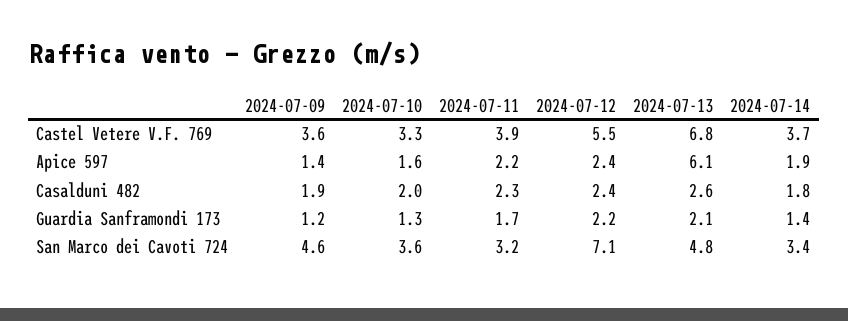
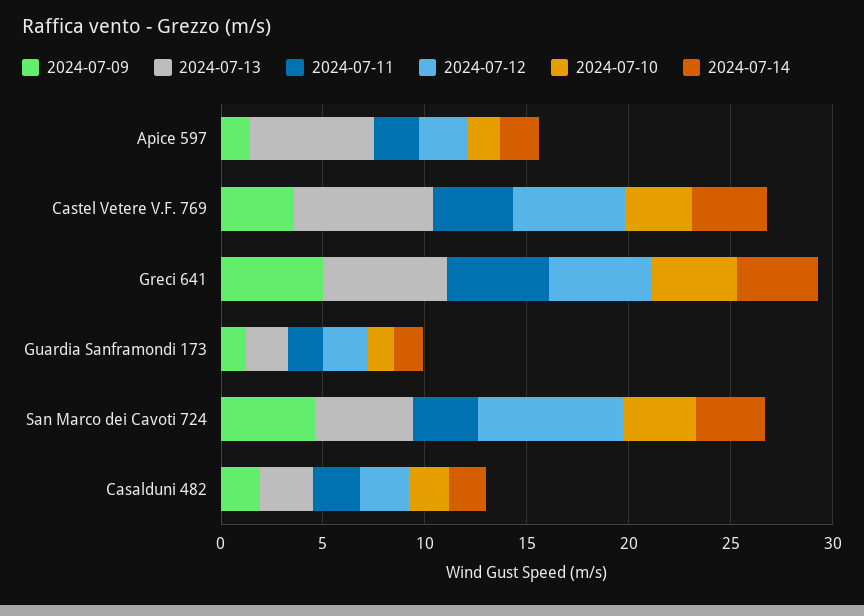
  {
    "2024-07-09": {
      "Castel Vetere V.F. 769": 3.6,
      "Apice 597": 1.4,
      "Casalduni 482": 1.9,
      "Guardia Sanframondi 173": 1.2,
-     "San Marco dei Cavoti 724": 4.6
+     "San Marco dei Cavoti 724": 4.6,
+     "Greci 641": 5
    },
    "2024-07-10": {
      "Castel Vetere V.F. 769": 3.3,
      "Apice 597": 1.6,
      "Casalduni 482": 2,
      "Guardia Sanframondi 173": 1.3,
-     "San Marco dei Cavoti 724": 3.6
+     "San Marco dei Cavoti 724": 3.6,
+     "Greci 641": 4
    },
    "2024-07-11": {
      "Castel Vetere V.F. 769": 3.9,
      "Apice 597": 2.2,
      "Casalduni 482": 2.3,
      "Guardia Sanframondi 173": 1.7,
-     "San Marco dei Cavoti 724": 3.2
+     "San Marco dei Cavoti 724": 3.2,
+     "Greci 641": 5
    },
    "2024-07-12": {
      "Castel Vetere V.F. 769": 5.5,
      "Apice 597": 2.4,
      "Casalduni 482": 2.4,
      "Guardia Sanframondi 173": 2.2,
-     "San Marco dei Cavoti 724": 7.1
+     "San Marco dei Cavoti 724": 7.1,
+     "Greci 641": 5
    },
    "2024-07-13": {
      "Castel Vetere V.F. 769": 6.8,
      "Apice 597": 6.1,
      "Casalduni 482": 2.6,
      "Guardia Sanframondi 173": 2.1,
-     "San Marco dei Cavoti 724": 4.8
+     "San Marco dei Cavoti 724": 4.8,
+     "Greci 641": 6
    },
    "2024-07-14": {
      "Castel Vetere V.F. 769": 3.7,
      "Apice 597": 1.9,
      "Casalduni 482": 1.8,
      "Guardia Sanframondi 173": 1.4,
-     "San Marco dei Cavoti 724": 3.4
+     "San Marco dei Cavoti 724": 3.4,
+     "Greci 641": 4
    }
  }

